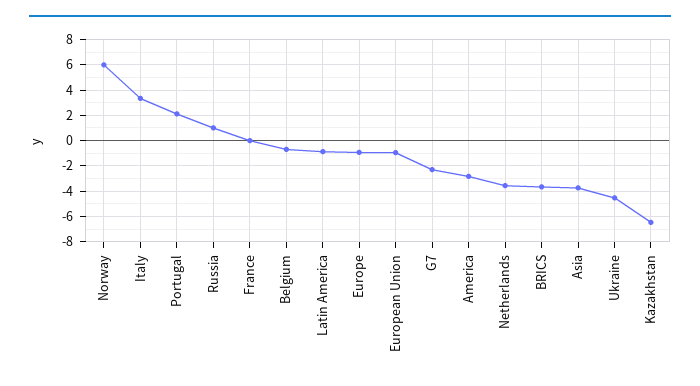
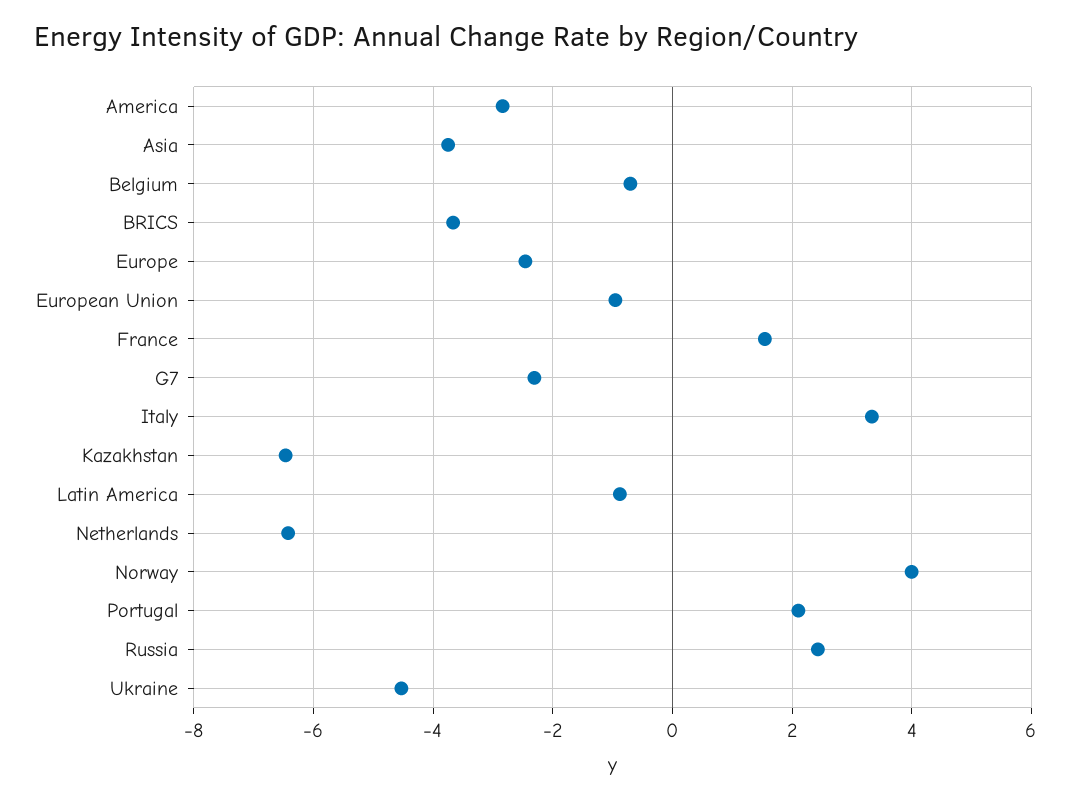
  {
-   "Norway": 6,
+   "Norway": 4,
    "Italy": 3.4,
    "Portugal": 2.2,
-   "Russia": 1,
+   "Russia": 2.4,
-   "France": 0,
+   "France": 1.6,
    "Belgium": -0.8,
    "Latin America": -0.8,
-   "Europe": -1,
+   "Europe": -2.4,
    "European Union": -1,
    "G7": -2.4,
    "America": -2.8,
-   "Netherlands": -3.5,
+   "Netherlands": -6.4,
    "BRICS": -3.6,
    "Asia": -3.8,
    "Ukraine": -4.6,
    "Kazakhstan": -6.4
  }

